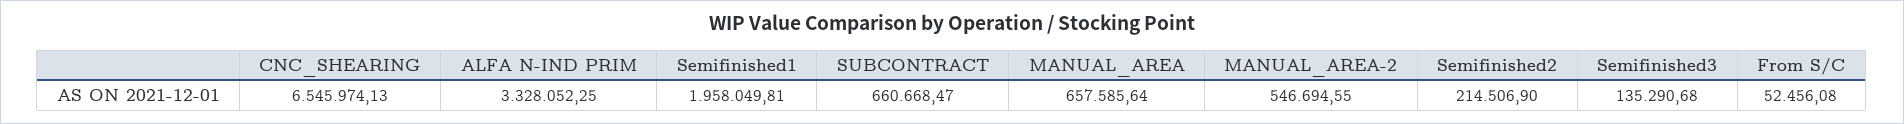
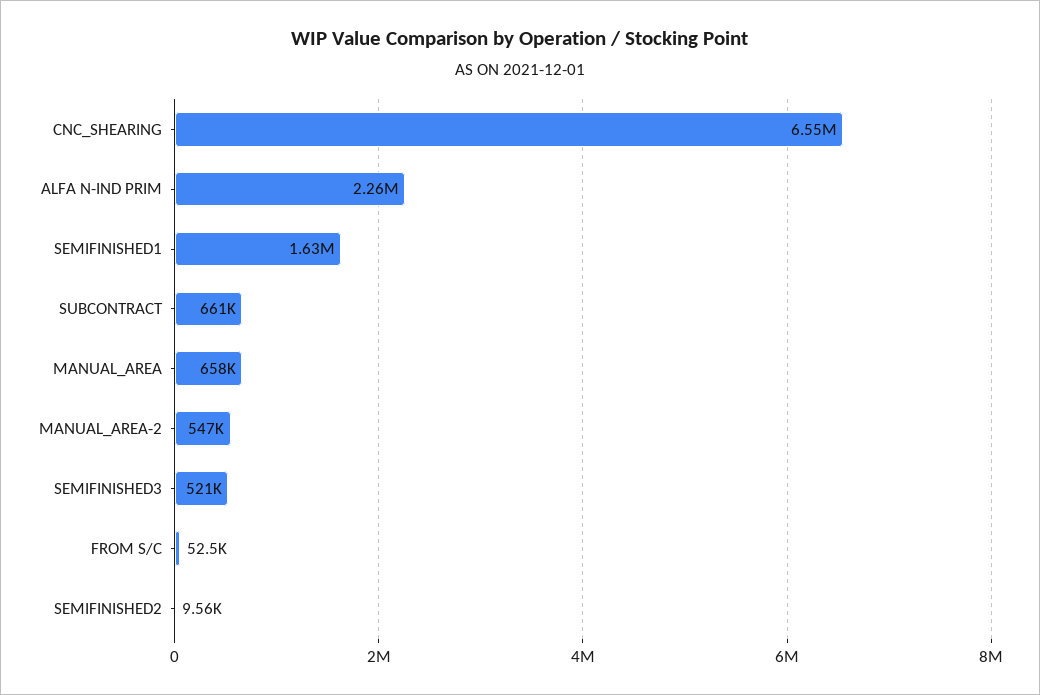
  {
    "CNC_SHEARING": 6545974.13,
-   "ALFA N-IND PRIM": 3328052.25,
+   "ALFA N-IND PRIM": 2260000,
-   "Semifinished1": 1958049.81,
+   "Semifinished1": 1630000,
    "SUBCONTRACT": 660668.47,
    "MANUAL_AREA": 657585.64,
    "MANUAL_AREA-2": 546694.55,
-   "Semifinished2": 214506.9,
+   "Semifinished2": 9560,
-   "Semifinished3": 135290.68,
+   "Semifinished3": 521000,
    "From S/C": 52456.08
  }

